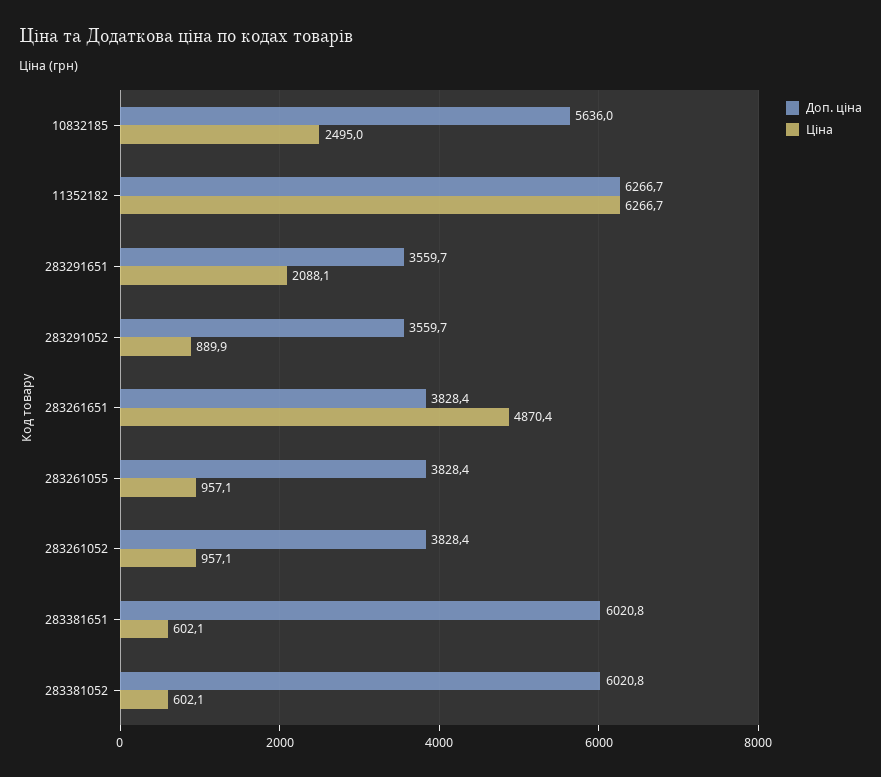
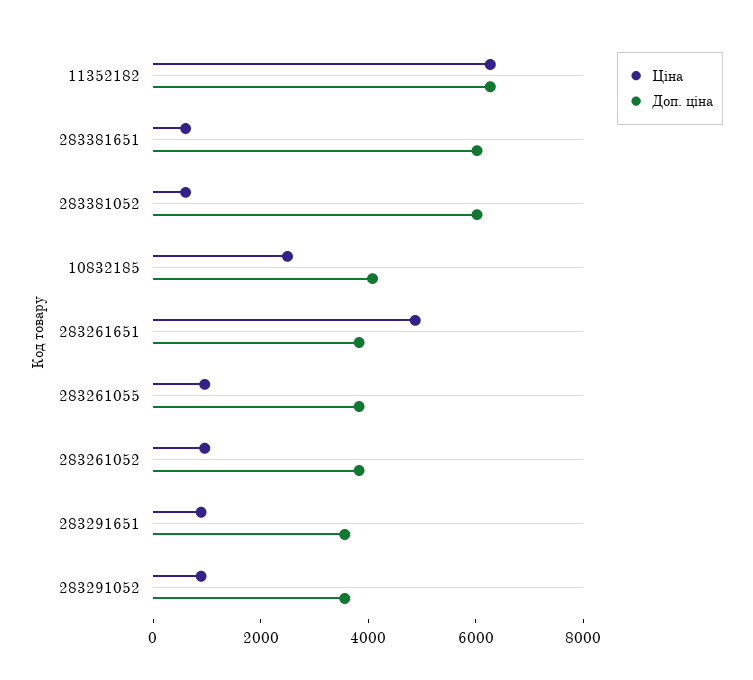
  {
    "Доп. ціна": {
-     "10832185": 5636,
+     "10832185": 4000,
      "11352182": 6266.7,
      "283291651": 3559.7,
      "283291052": 3559.7,
      "283261651": 3828.4,
      "283261055": 3828.4,
      "283261052": 3828.4,
      "283381651": 6020.8,
      "283381052": 6020.8
    },
    "Ціна": {
      "10832185": 2495,
      "11352182": 6266.7,
-     "283291651": 2088.1,
+     "283291651": 1000,
      "283291052": 889.9,
      "283261651": 4870.4,
      "283261055": 957.1,
      "283261052": 957.1,
      "283381651": 602.1,
      "283381052": 602.1
    }
  }

